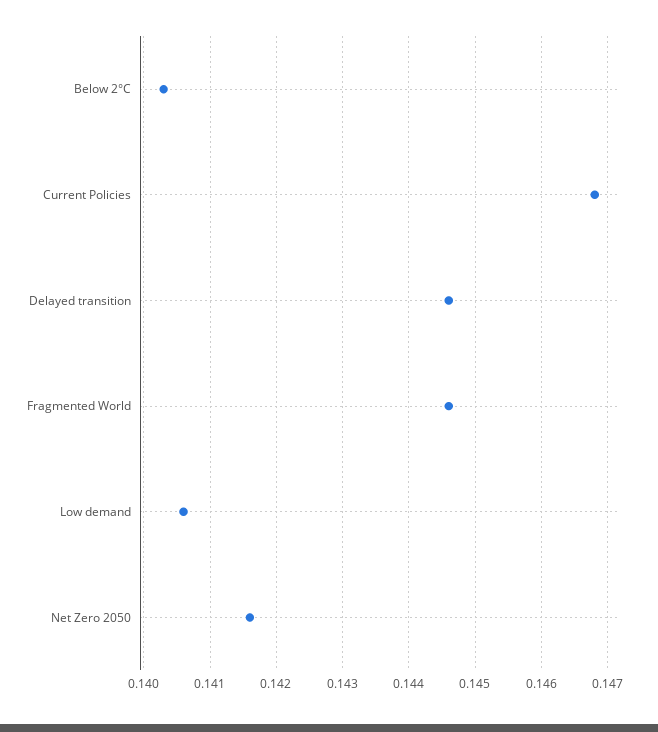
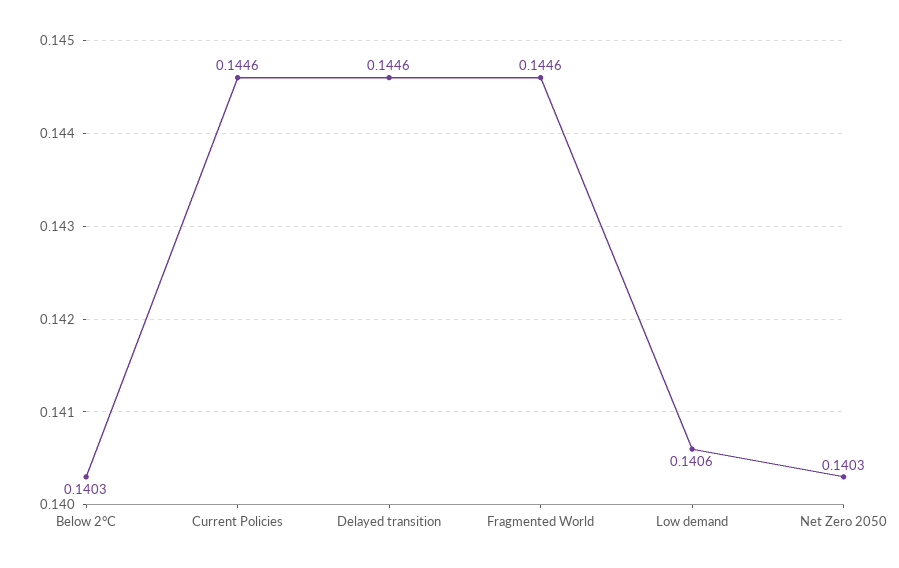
  {
    "Below 2°C": 0.1403,
-   "Current Policies": 0.1468,
+   "Current Policies": 0.1446,
    "Delayed transition": 0.1446,
    "Fragmented World": 0.1446,
    "Low demand": 0.1406,
-   "Net Zero 2050": 0.1416
+   "Net Zero 2050": 0.1403
  }

